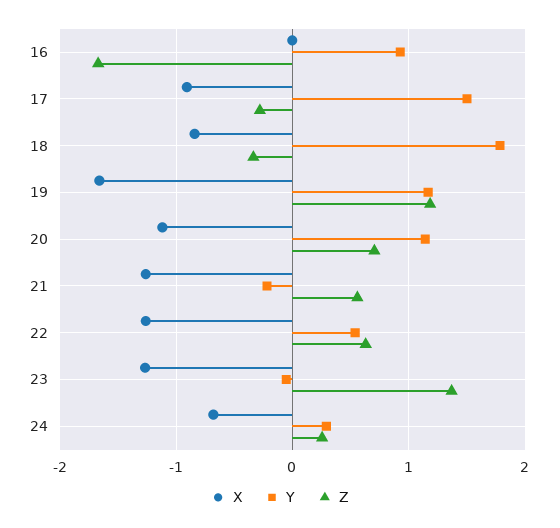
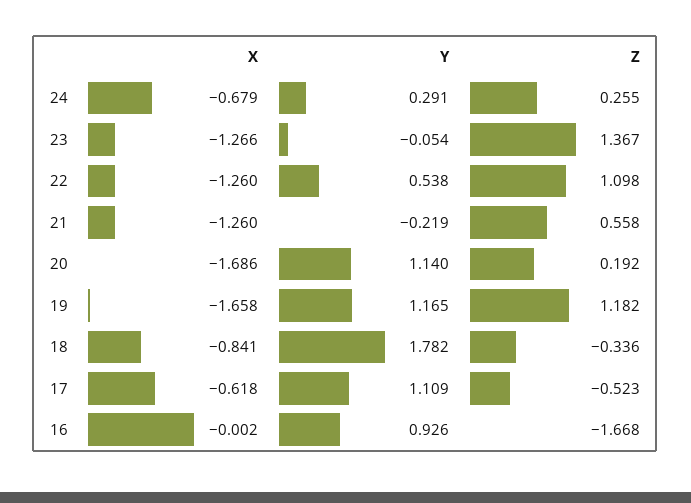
  {
    "X": {
      "16": -0.002,
-     "17": -0.9,
+     "17": -0.618,
      "18": -0.841,
      "19": -1.658,
-     "20": -1.1,
+     "20": -1.686,
      "21": -1.26,
      "22": -1.26,
      "23": -1.266,
      "24": -0.679
    },
    "Y": {
      "16": 0.926,
-     "17": 1.5,
+     "17": 1.109,
      "18": 1.782,
      "19": 1.165,
      "20": 1.14,
      "21": -0.219,
      "22": 0.538,
      "23": -0.054,
      "24": 0.291
    },
    "Z": {
      "16": -1.668,
-     "17": -0.3,
+     "17": -0.523,
      "18": -0.336,
      "19": 1.182,
-     "20": 0.7,
+     "20": 0.192,
      "21": 0.558,
-     "22": 0.6,
+     "22": 1.098,
      "23": 1.367,
      "24": 0.255
    }
  }

